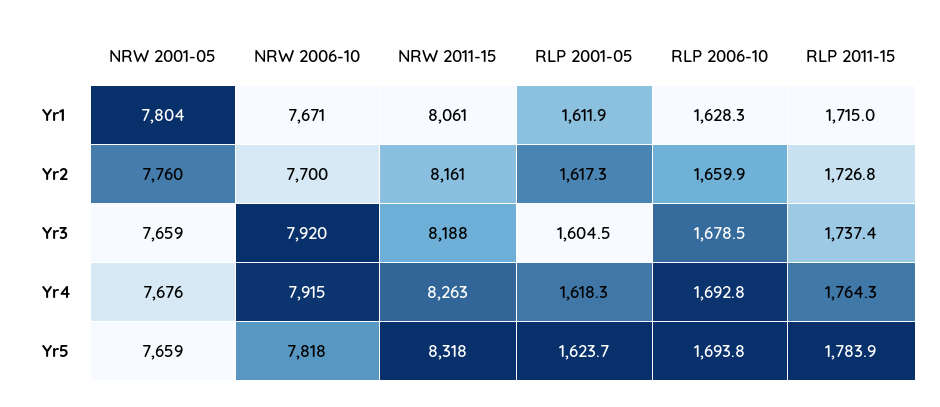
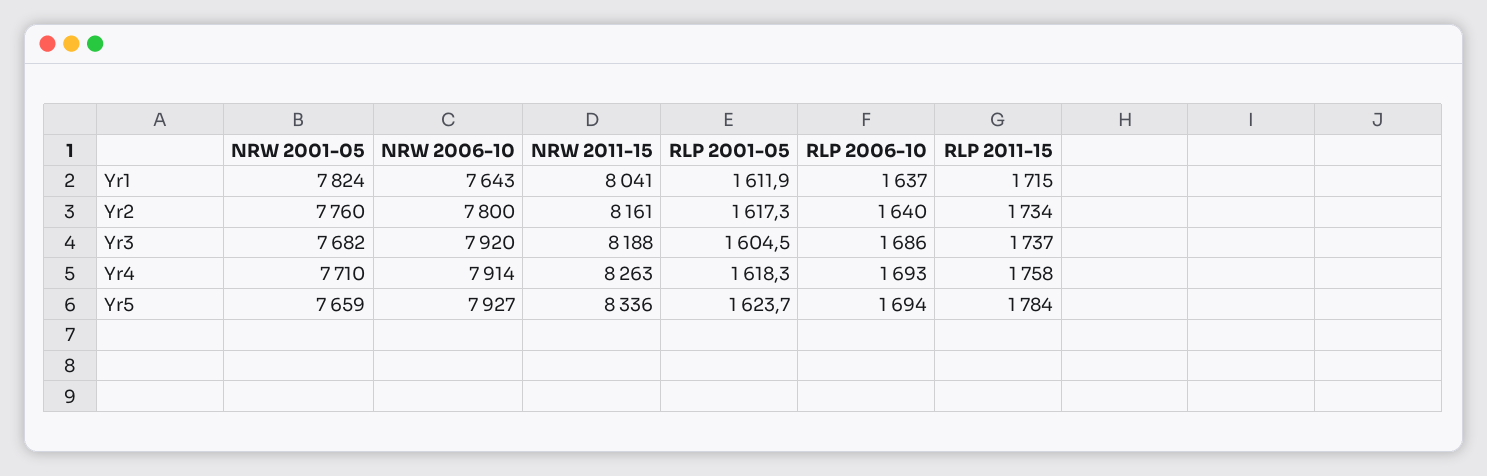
  {
    "NRW 2001-05": {
-     "Yr1": 7804,
+     "Yr1": 7824,
      "Yr2": 7760,
-     "Yr3": 7659,
+     "Yr3": 7682,
-     "Yr4": 7676,
+     "Yr4": 7710,
      "Yr5": 7659
    },
    "NRW 2006-10": {
-     "Yr1": 7671,
+     "Yr1": 7643,
-     "Yr2": 7700,
+     "Yr2": 7800,
      "Yr3": 7920,
-     "Yr4": 7915,
+     "Yr4": 7914,
-     "Yr5": 7818
+     "Yr5": 7927
    },
    "NRW 2011-15": {
-     "Yr1": 8061,
+     "Yr1": 8041,
      "Yr2": 8161,
      "Yr3": 8188,
      "Yr4": 8263,
-     "Yr5": 8318
+     "Yr5": 8336
    },
    "RLP 2001-05": {
      "Yr1": 1611.9,
      "Yr2": 1617.3,
      "Yr3": 1604.5,
      "Yr4": 1618.3,
      "Yr5": 1623.7
    },
    "RLP 2006-10": {
-     "Yr1": 1628.3,
+     "Yr1": 1637,
-     "Yr2": 1659.9,
+     "Yr2": 1640,
-     "Yr3": 1678.5,
+     "Yr3": 1686,
      "Yr4": 1692.8,
      "Yr5": 1693.8
    },
    "RLP 2011-15": {
      "Yr1": 1715,
-     "Yr2": 1726.8,
+     "Yr2": 1734,
      "Yr3": 1737.4,
-     "Yr4": 1764.3,
+     "Yr4": 1758,
      "Yr5": 1783.9
    }
  }

